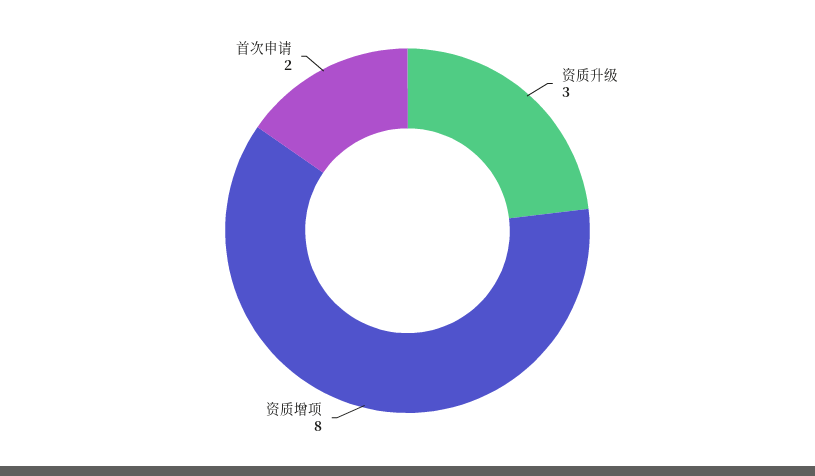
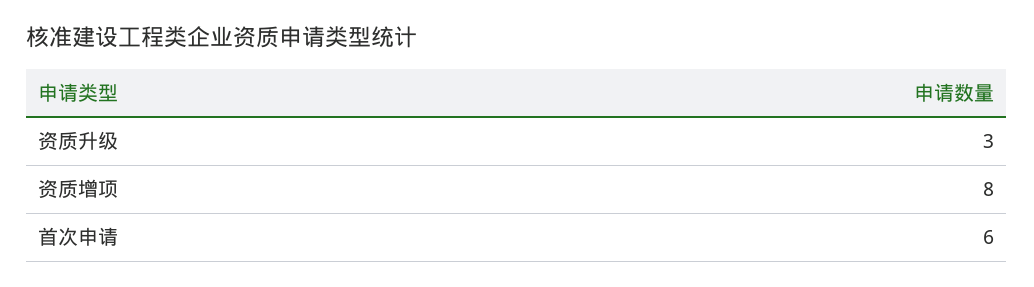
  {
    "资质升级": 3,
    "资质增项": 8,
-   "首次申请": 2
+   "首次申请": 6
  }

